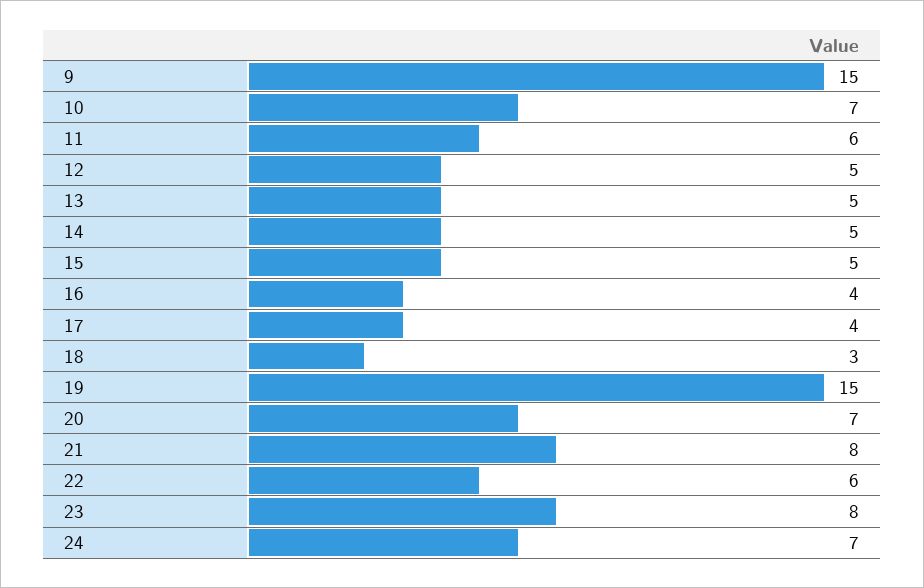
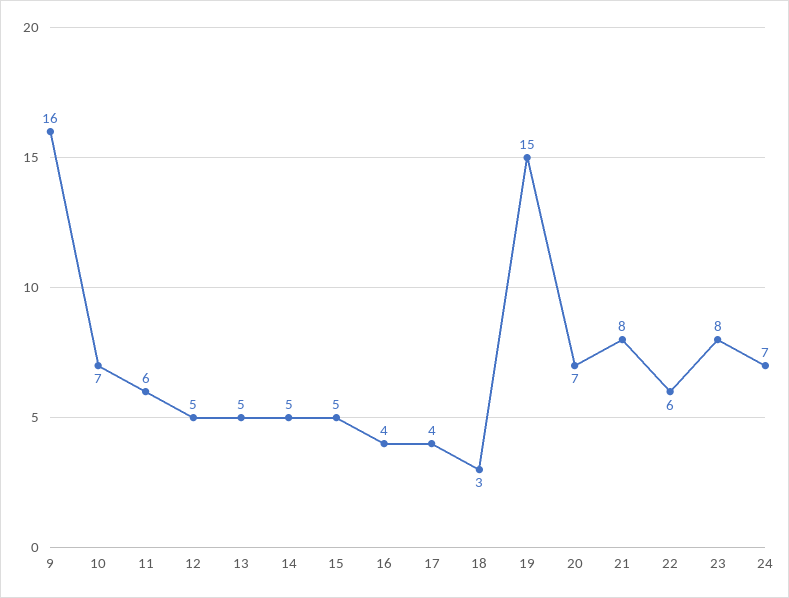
  {
-   "9": 15,
+   "9": 16,
    "10": 7,
    "11": 6,
    "12": 5,
    "13": 5,
    "14": 5,
    "15": 5,
    "16": 4,
    "17": 4,
    "18": 3,
    "19": 15,
    "20": 7,
    "21": 8,
    "22": 6,
    "23": 8,
    "24": 7
  }

